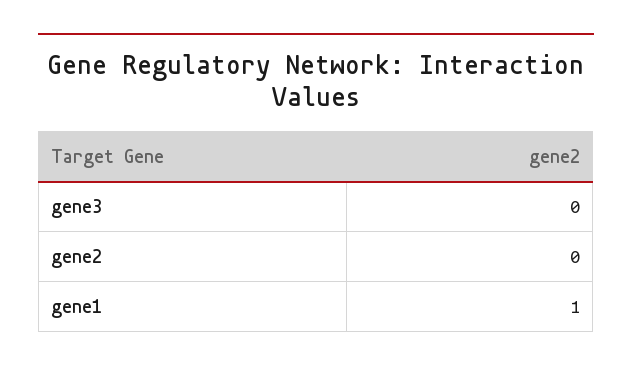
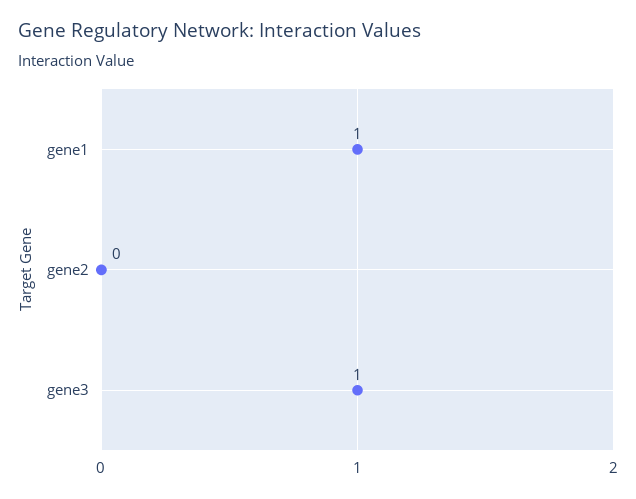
  {
-   "gene3": 0,
+   "gene3": 1,
    "gene2": 0,
    "gene1": 1
  }

